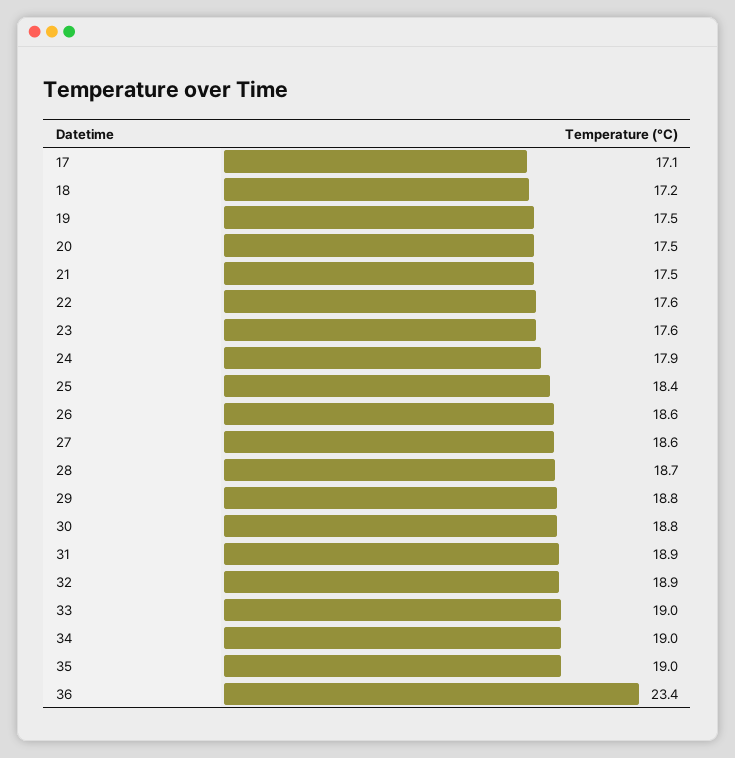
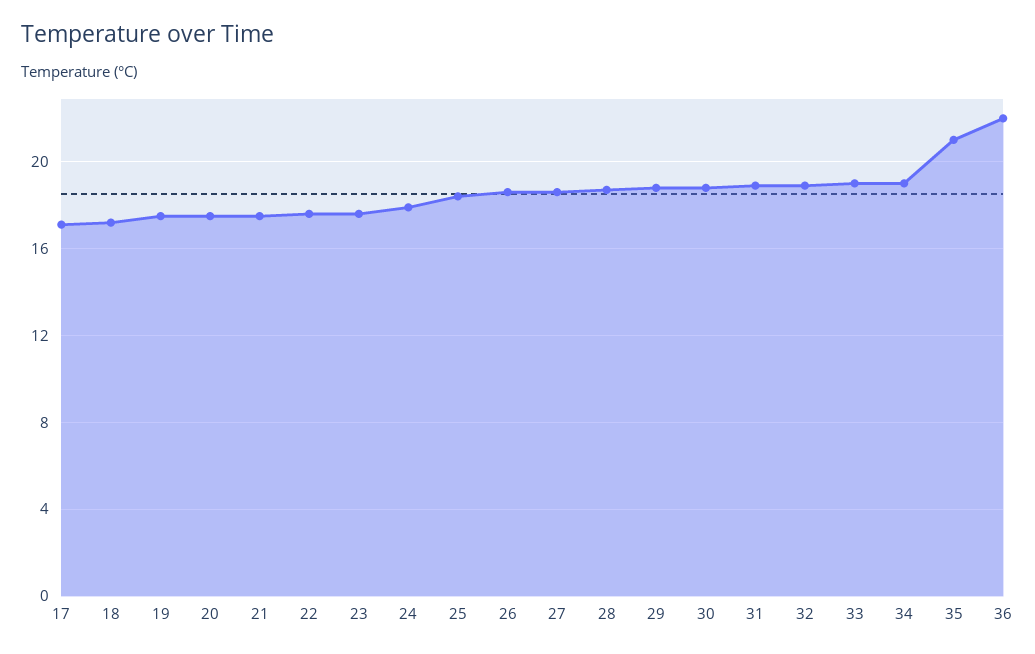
  {
    "17": 17.1,
    "18": 17.2,
    "19": 17.5,
    "20": 17.5,
    "21": 17.5,
    "22": 17.6,
    "23": 17.6,
    "24": 17.9,
    "25": 18.4,
    "26": 18.6,
    "27": 18.6,
    "28": 18.7,
    "29": 18.8,
    "30": 18.8,
    "31": 18.9,
    "32": 18.9,
    "33": 19,
    "34": 19,
-   "35": 19,
+   "35": 21,
-   "36": 23.4
+   "36": 22
  }

